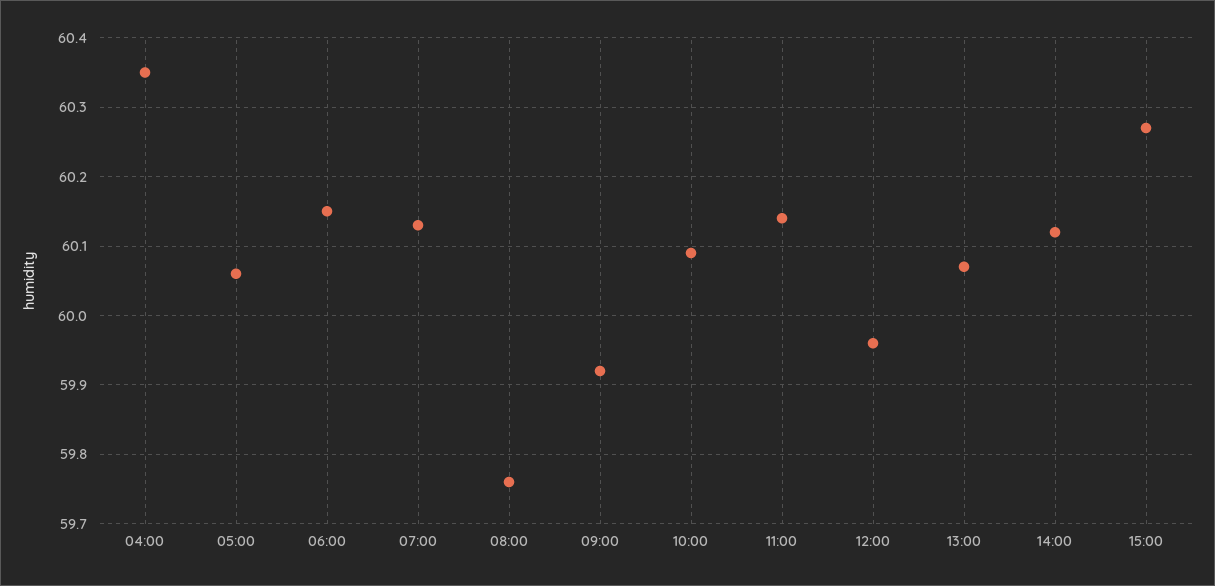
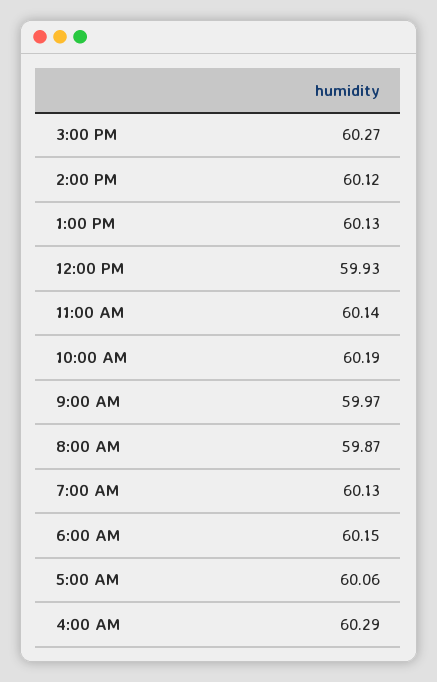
  {
-   "04:00": 60.35,
+   "04:00": 60.29,
    "05:00": 60.06,
    "06:00": 60.15,
    "07:00": 60.13,
-   "08:00": 59.76,
+   "08:00": 59.87,
-   "09:00": 59.92,
+   "09:00": 59.97,
-   "10:00": 60.09,
+   "10:00": 60.19,
    "11:00": 60.14,
-   "12:00": 59.96,
+   "12:00": 59.93,
-   "13:00": 60.07,
+   "13:00": 60.13,
    "14:00": 60.12,
    "15:00": 60.27
  }

